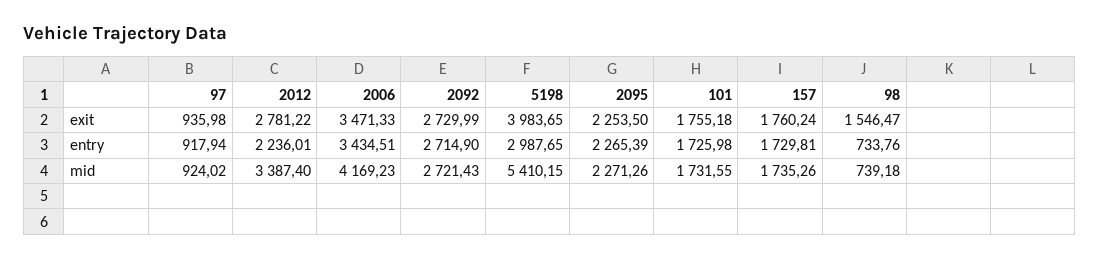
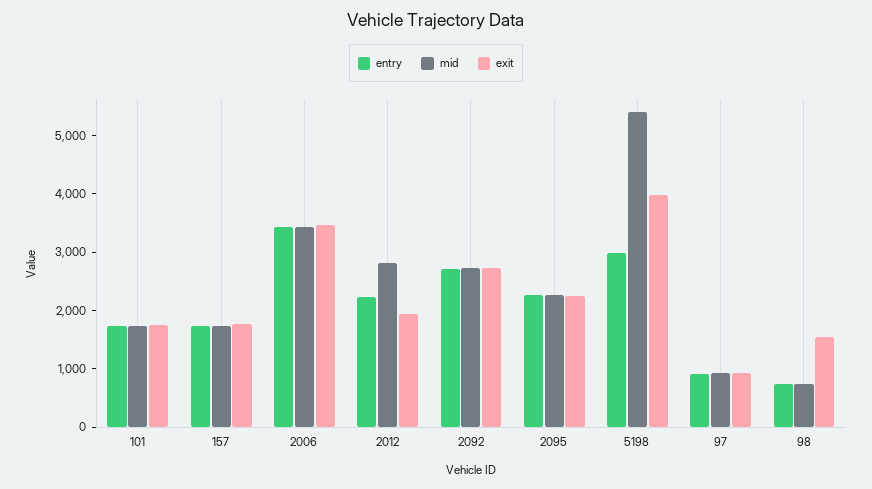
  {
    "exit": {
      "97": 935.98,
-     "2012": 2781.22,
+     "2012": 2000,
      "2006": 3471.33,
      "2092": 2729.99,
      "5198": 3983.65,
      "2095": 2253.5,
      "101": 1755.18,
      "157": 1760.24,
      "98": 1546.47
    },
    "entry": {
      "97": 917.94,
      "2012": 2236.01,
      "2006": 3434.51,
      "2092": 2714.9,
      "5198": 2987.65,
      "2095": 2265.39,
      "101": 1725.98,
      "157": 1729.81,
      "98": 733.76
    },
    "mid": {
      "97": 924.02,
-     "2012": 3387.4,
+     "2012": 2800,
-     "2006": 4169.23,
+     "2006": 3400,
      "2092": 2721.43,
      "5198": 5410.15,
      "2095": 2271.26,
      "101": 1731.55,
      "157": 1735.26,
      "98": 739.18
    }
  }

